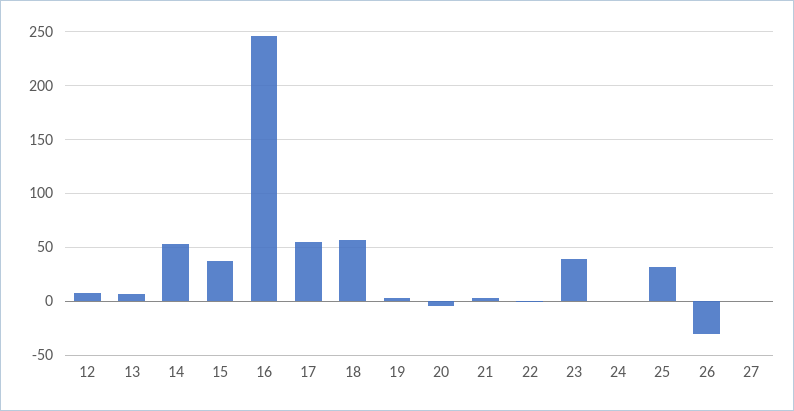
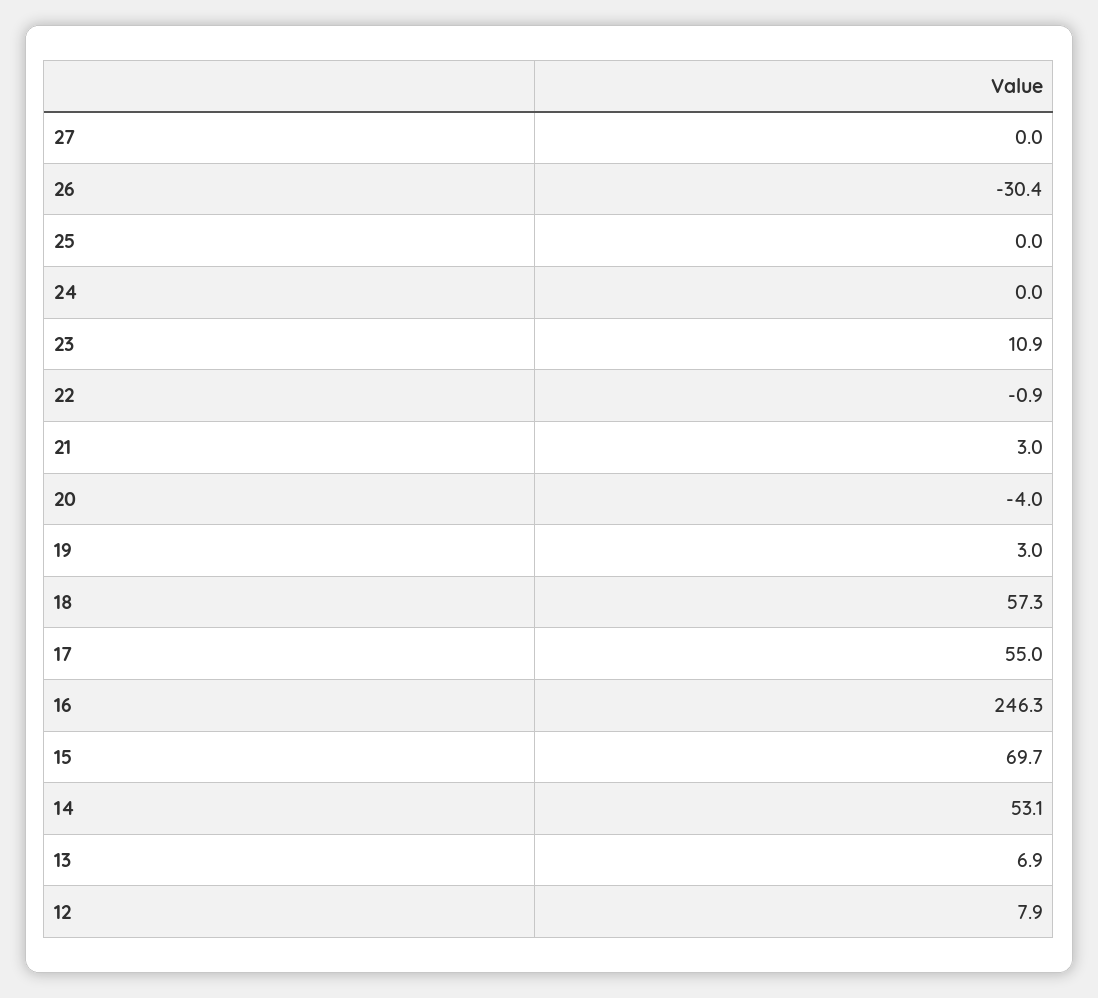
  {
    "12": 7.9,
    "13": 6.9,
    "14": 53.1,
-   "15": 40,
+   "15": 69.7,
    "16": 246.3,
    "17": 55,
    "18": 57.3,
    "19": 3,
    "20": -4,
    "21": 3,
    "22": -0.9,
-   "23": 40,
+   "23": 10.9,
    "24": 0,
-   "25": 30,
+   "25": 0,
    "26": -30.4,
    "27": 0
  }

